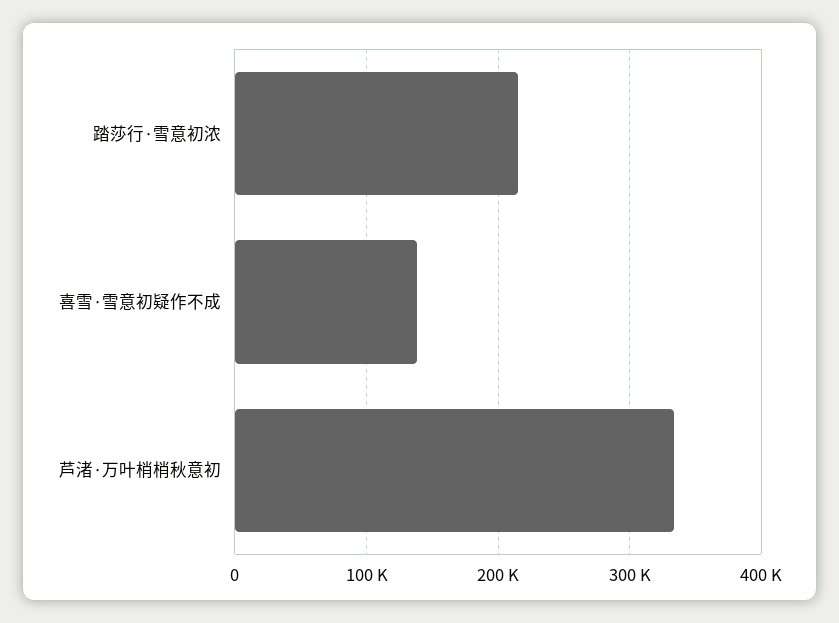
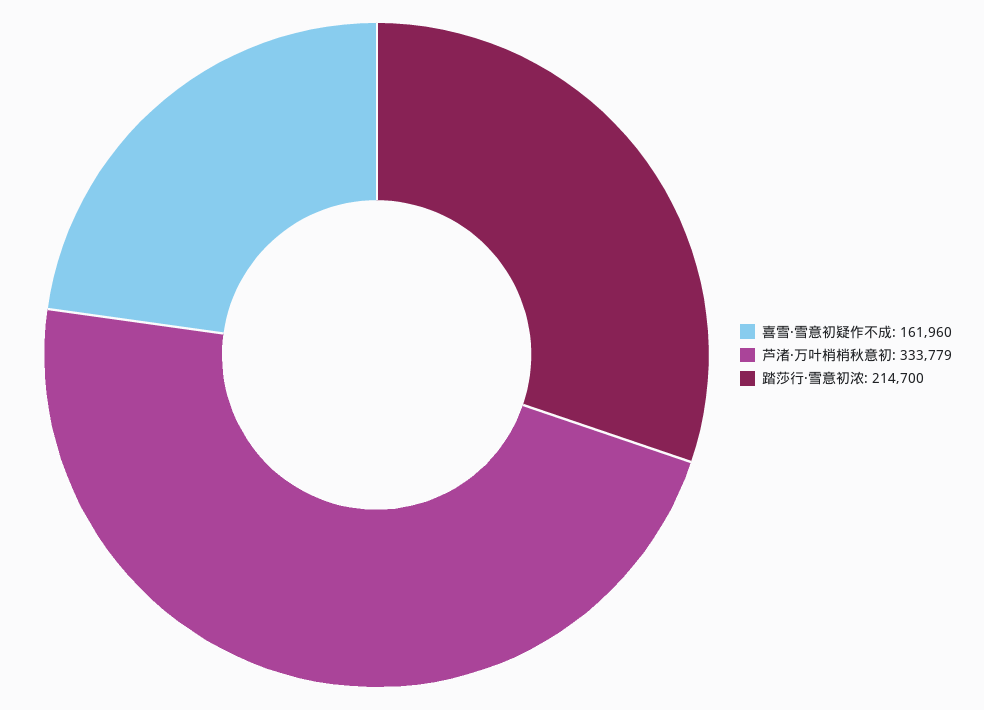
  {
    "踏莎行·雪意初浓": 214700,
-   "喜雪·雪意初疑作不成": 140000,
+   "喜雪·雪意初疑作不成": 161960,
    "芦渚·万叶梢梢秋意初": 333779
  }

